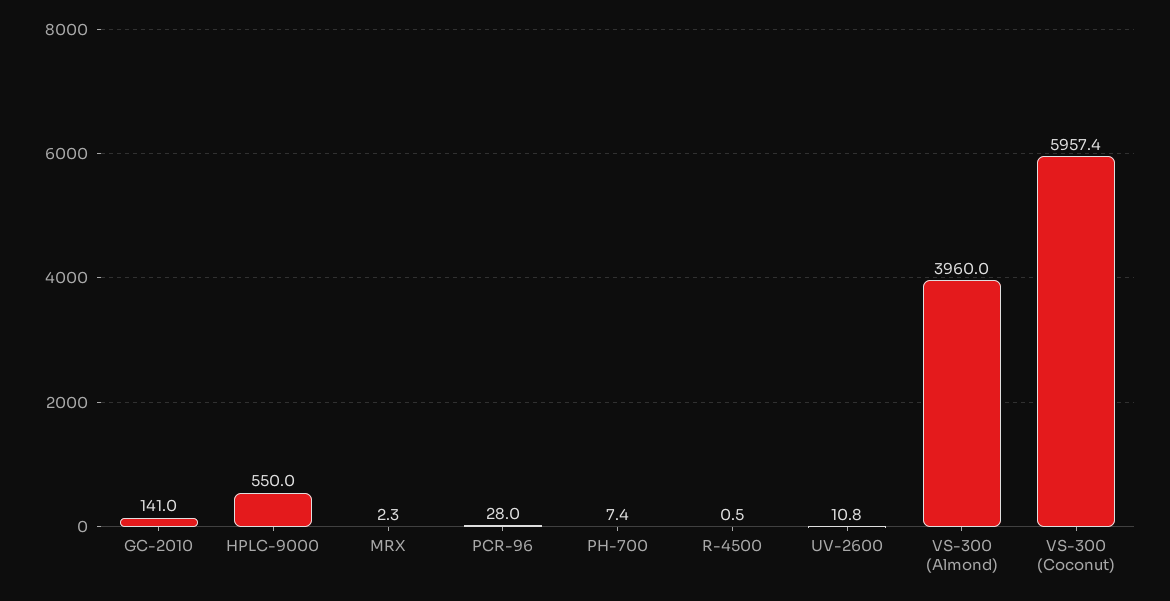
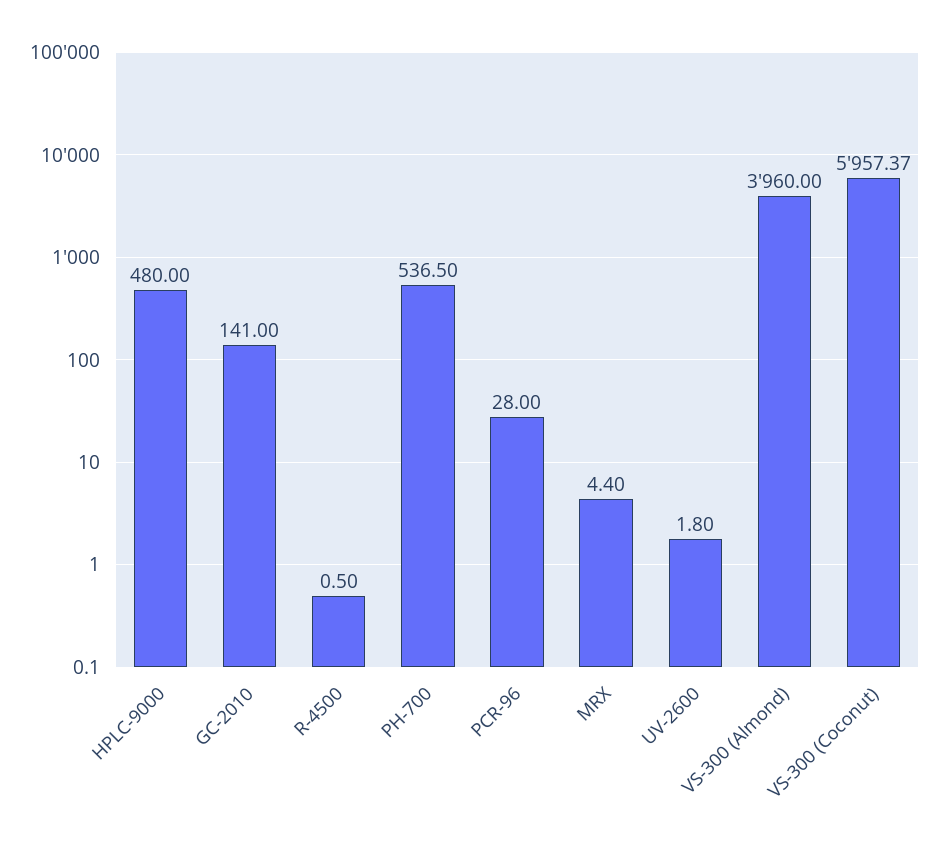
  {
    "GC-2010": 141,
-   "HPLC-9000": 550,
+   "HPLC-9000": 480,
-   "MRX": 2.3,
+   "MRX": 4.4,
    "PCR-96": 28,
-   "PH-700": 7.4,
+   "PH-700": 536.5,
    "R-4500": 0.5,
-   "UV-2600": 10.8,
+   "UV-2600": 1.8,
    "VS-300 (Almond)": 3960,
    "VS-300 (Coconut)": 5957.37
  }

